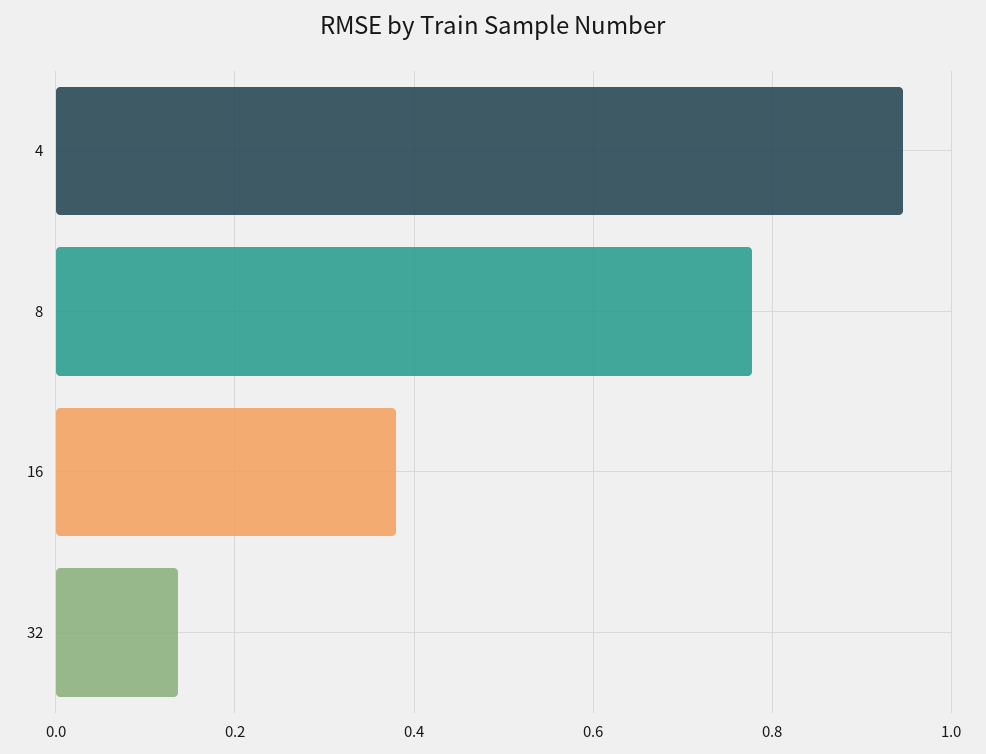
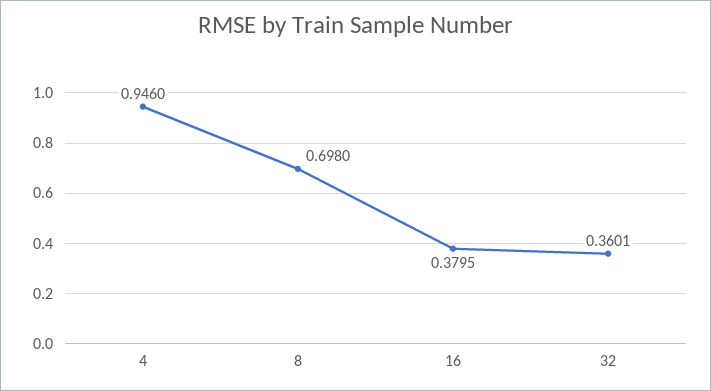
  {
    "4": 0.946,
-   "8": 0.78,
+   "8": 0.698,
    "16": 0.3795,
-   "32": 0.14
+   "32": 0.3601
  }

